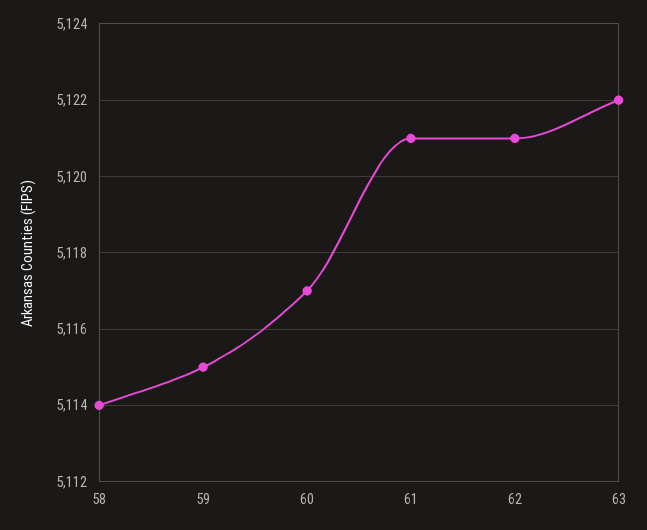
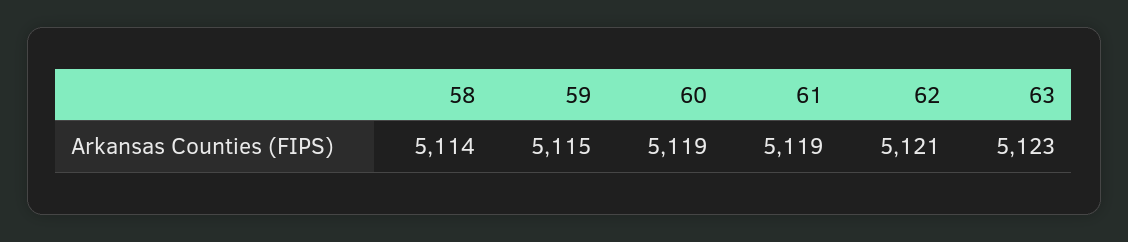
  {
    "58": 5114,
    "59": 5115,
-   "60": 5117,
+   "60": 5119,
-   "61": 5121,
+   "61": 5119,
    "62": 5121,
-   "63": 5122
+   "63": 5123
  }

